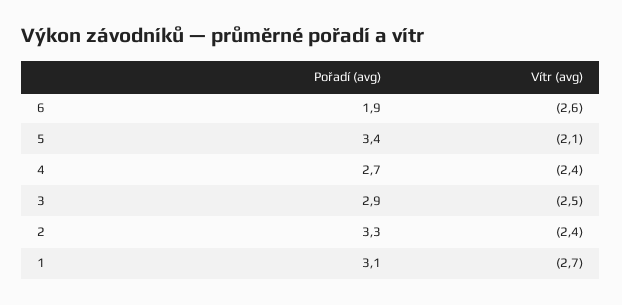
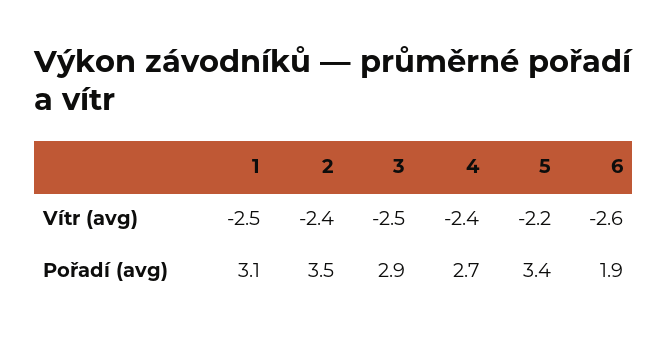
  {
    "Pořadí (avg)": {
      "6": 1.9,
      "5": 3.4,
      "4": 2.7,
      "3": 2.9,
-     "2": 3.3,
+     "2": 3.5,
      "1": 3.1
    },
    "Vítr (avg)": {
      "6": -2.6,
-     "5": -2.1,
+     "5": -2.2,
      "4": -2.4,
      "3": -2.5,
      "2": -2.4,
-     "1": -2.7
+     "1": -2.5
    }
  }

